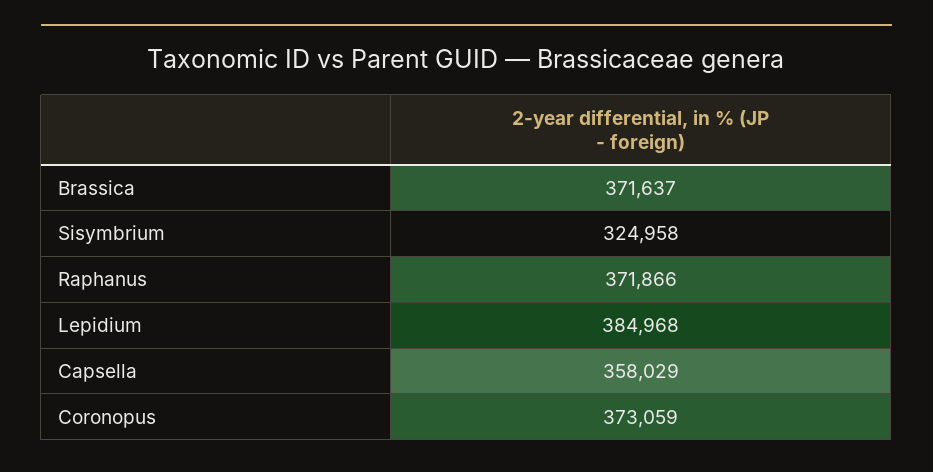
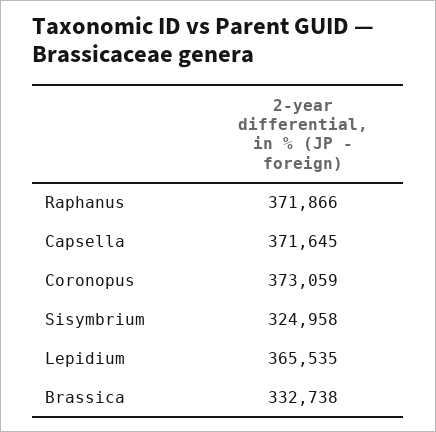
  {
-   "Brassica": 371637,
+   "Brassica": 332738,
    "Sisymbrium": 324958,
    "Raphanus": 371866,
-   "Lepidium": 384968,
+   "Lepidium": 365535,
-   "Capsella": 358029,
+   "Capsella": 371645,
    "Coronopus": 373059
  }

